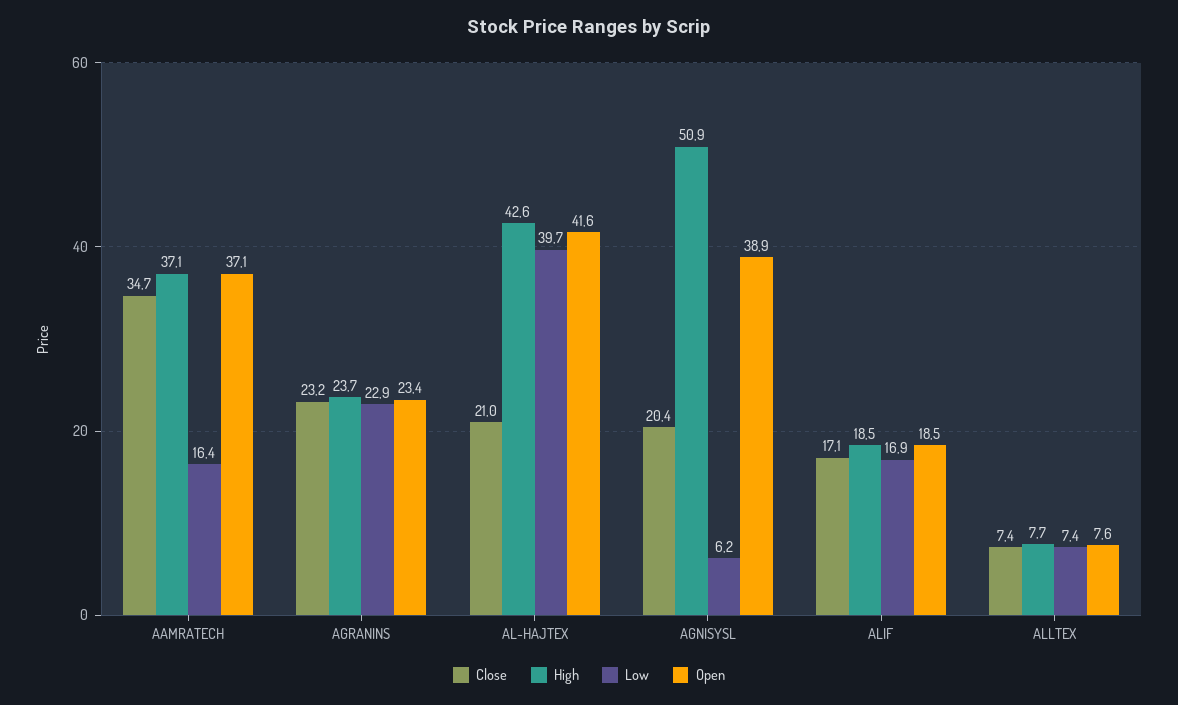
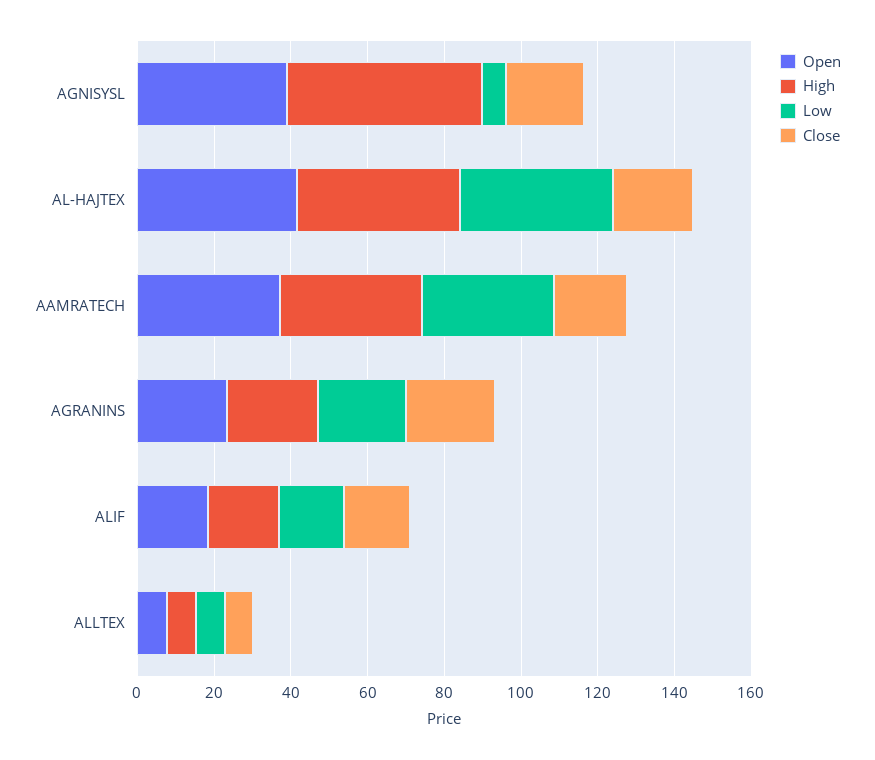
  {
    "Close": {
-     "AAMRATECH": 34.7,
+     "AAMRATECH": 20,
      "AGRANINS": 23.2,
      "AL-HAJTEX": 21,
      "AGNISYSL": 20.4,
      "ALIF": 17.1,
      "ALLTEX": 7.4
    },
    "High": {
      "AAMRATECH": 37.1,
      "AGRANINS": 23.7,
      "AL-HAJTEX": 42.6,
      "AGNISYSL": 50.9,
      "ALIF": 18.5,
      "ALLTEX": 7.7
    },
    "Low": {
-     "AAMRATECH": 16.4,
+     "AAMRATECH": 35,
      "AGRANINS": 22.9,
      "AL-HAJTEX": 39.7,
      "AGNISYSL": 6.2,
      "ALIF": 16.9,
      "ALLTEX": 7.4
    },
    "Open": {
      "AAMRATECH": 37.1,
      "AGRANINS": 23.4,
      "AL-HAJTEX": 41.6,
      "AGNISYSL": 38.9,
      "ALIF": 18.5,
      "ALLTEX": 7.6
    }
  }

